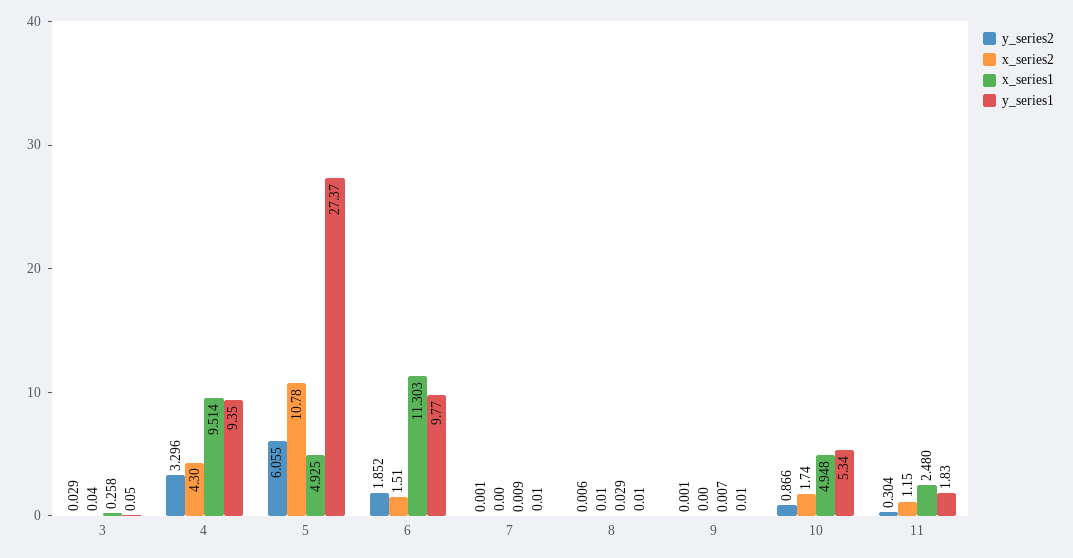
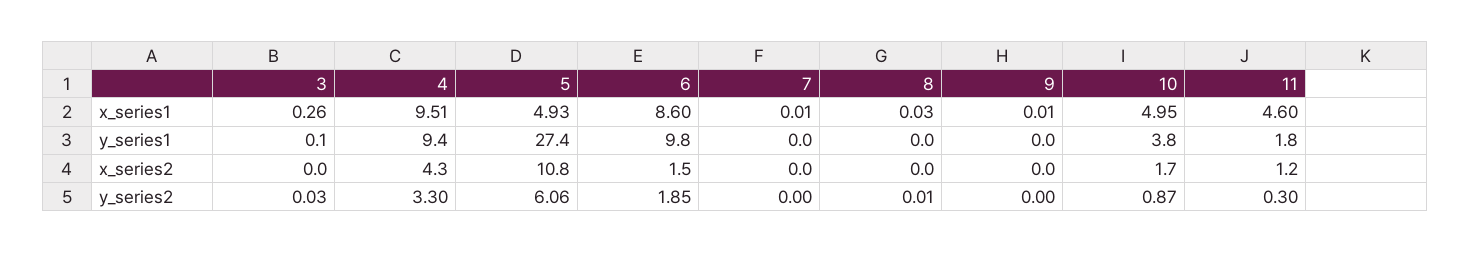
  {
    "y_series2": {
      "3": 0.029,
      "4": 3.296,
      "5": 6.055,
      "6": 1.852,
      "7": 0.001,
      "8": 0.006,
      "9": 0.001,
      "10": 0.866,
      "11": 0.304
    },
    "x_series2": {
      "3": 0.04,
      "4": 4.3,
      "5": 10.78,
      "6": 1.51,
      "7": 0,
      "8": 0.01,
      "9": 0,
      "10": 1.74,
      "11": 1.15
    },
    "x_series1": {
      "3": 0.258,
      "4": 9.514,
      "5": 4.925,
-     "6": 11.303,
+     "6": 8.6,
      "7": 0.009,
      "8": 0.029,
      "9": 0.007,
      "10": 4.948,
-     "11": 2.48
+     "11": 4.6
    },
    "y_series1": {
      "3": 0.05,
      "4": 9.35,
      "5": 27.37,
      "6": 9.77,
      "7": 0.01,
      "8": 0.01,
      "9": 0.01,
-     "10": 5.34,
+     "10": 3.8,
      "11": 1.83
    }
  }

